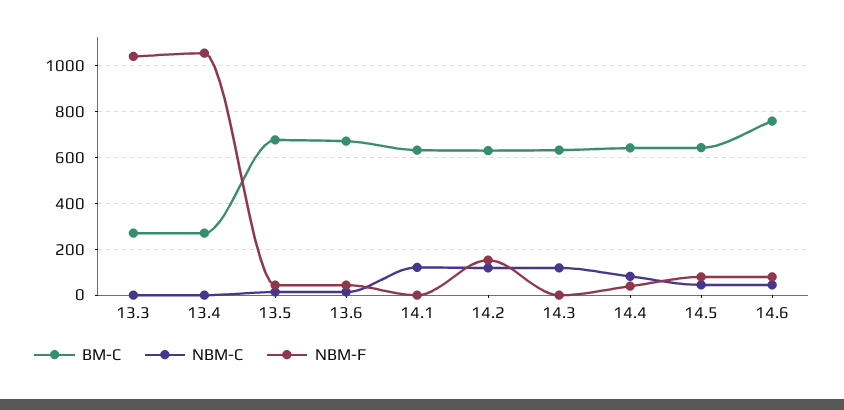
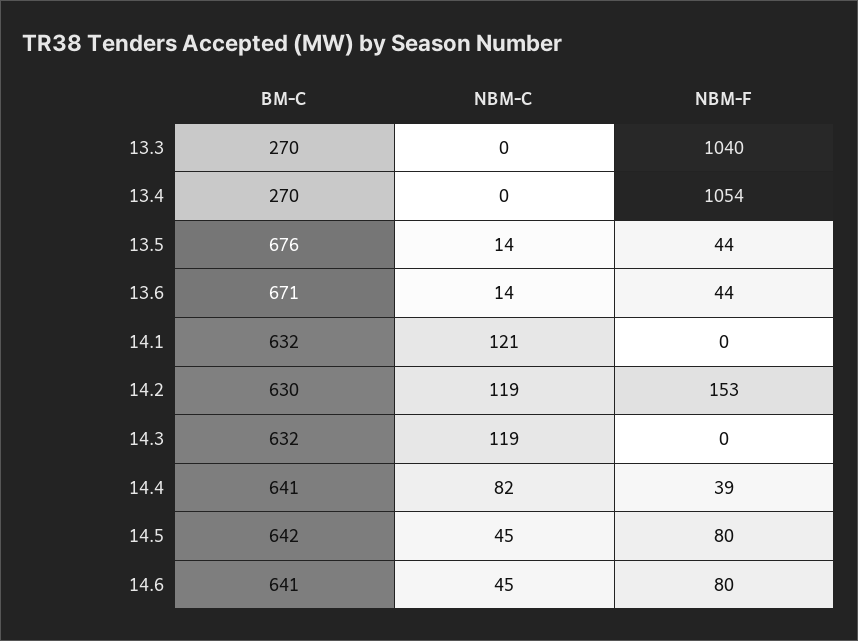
  {
    "BM-C": {
      "13.3": 270,
      "13.4": 270,
      "13.5": 676,
      "13.6": 671,
      "14.1": 632,
      "14.2": 630,
      "14.3": 632,
      "14.4": 641,
      "14.5": 642,
-     "14.6": 750
+     "14.6": 641
    },
    "NBM-C": {
      "13.3": 0,
      "13.4": 0,
      "13.5": 14,
      "13.6": 14,
      "14.1": 121,
      "14.2": 119,
      "14.3": 119,
      "14.4": 82,
      "14.5": 45,
      "14.6": 45
    },
    "NBM-F": {
      "13.3": 1040,
      "13.4": 1054,
      "13.5": 44,
      "13.6": 44,
      "14.1": 0,
      "14.2": 153,
      "14.3": 0,
      "14.4": 39,
      "14.5": 80,
      "14.6": 80
    }
  }

